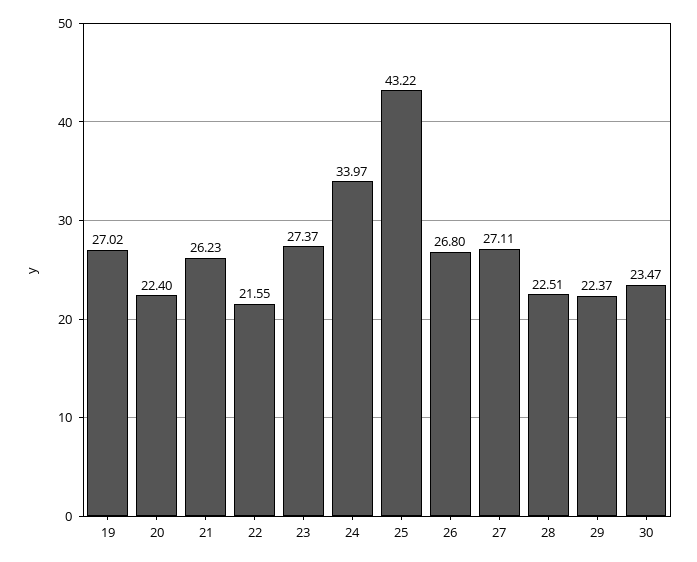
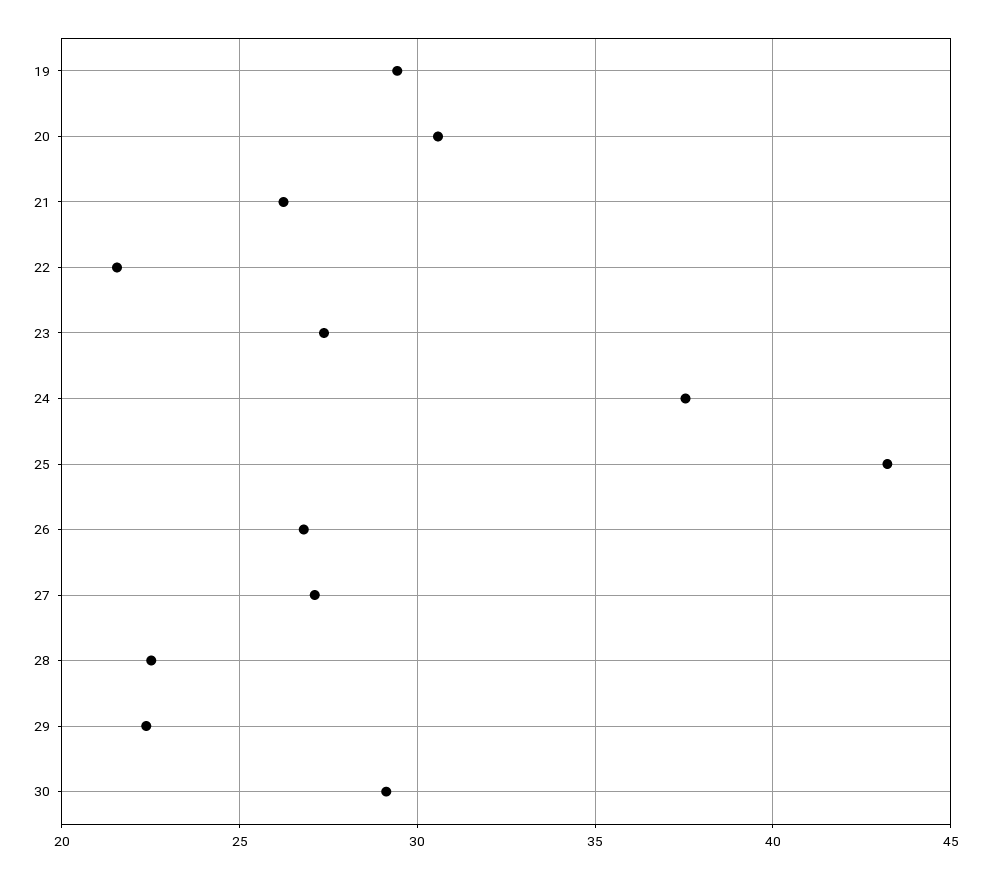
  {
-   "19": 27.02,
+   "19": 29.5,
-   "20": 22.4,
+   "20": 30.5,
    "21": 26.23,
    "22": 21.55,
    "23": 27.37,
-   "24": 33.97,
+   "24": 37.5,
    "25": 43.22,
    "26": 26.8,
    "27": 27.11,
    "28": 22.51,
    "29": 22.37,
-   "30": 23.47
+   "30": 29
  }

